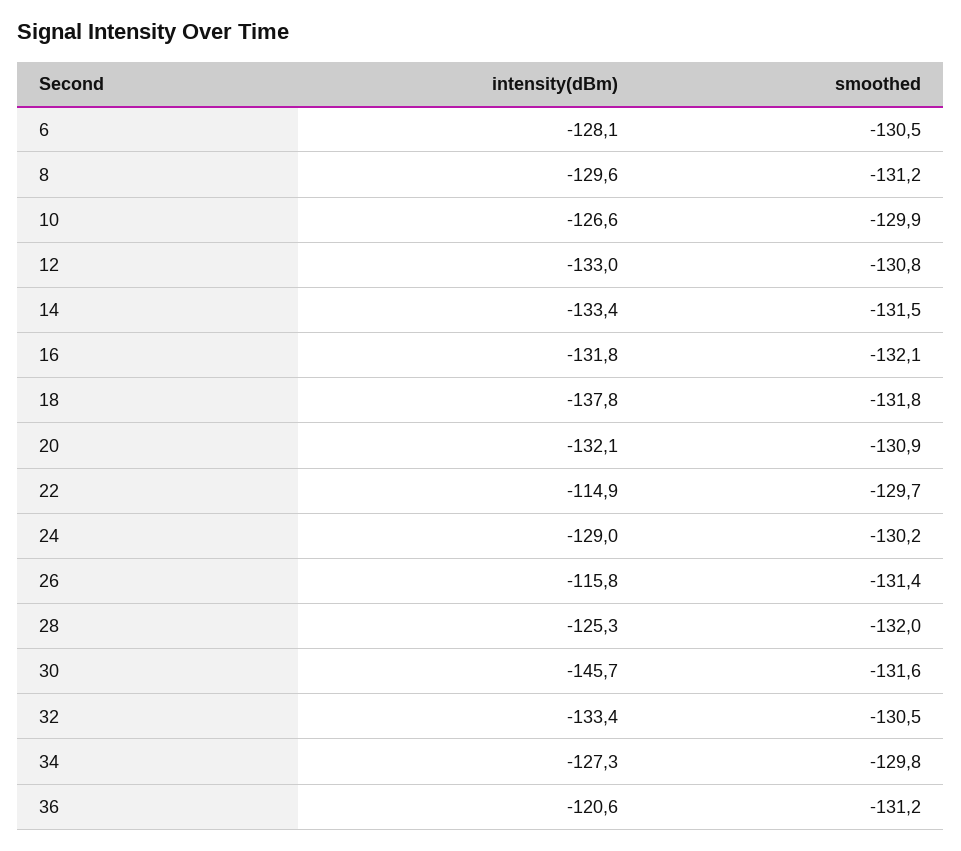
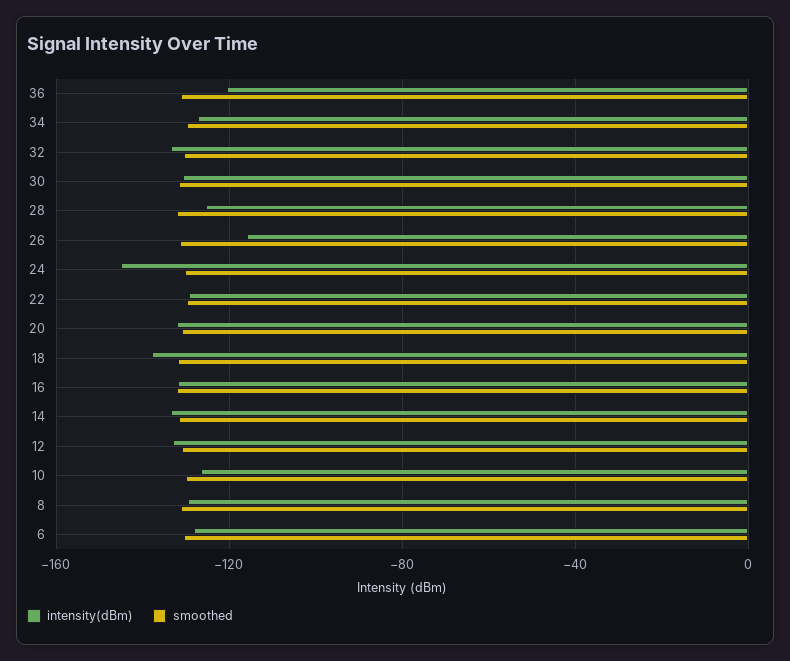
  {
    "intensity(dBm)": {
      "6": -128.1,
      "8": -129.6,
      "10": -126.6,
      "12": -133,
      "14": -133.4,
      "16": -131.8,
      "18": -137.8,
      "20": -132.1,
-     "22": -114.9,
+     "22": -130,
-     "24": -129,
+     "24": -145,
      "26": -115.8,
      "28": -125.3,
-     "30": -145.7,
+     "30": -130,
      "32": -133.4,
      "34": -127.3,
      "36": -120.6
    },
    "smoothed": {
      "6": -130.5,
      "8": -131.2,
      "10": -129.9,
      "12": -130.8,
      "14": -131.5,
      "16": -132.1,
      "18": -131.8,
      "20": -130.9,
      "22": -129.7,
      "24": -130.2,
      "26": -131.4,
      "28": -132,
      "30": -131.6,
      "32": -130.5,
      "34": -129.8,
      "36": -131.2
    }
  }

